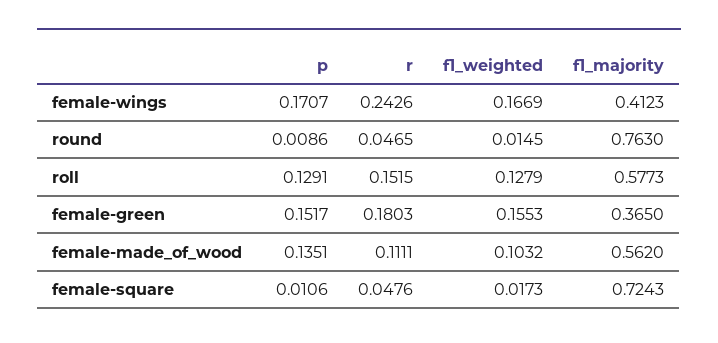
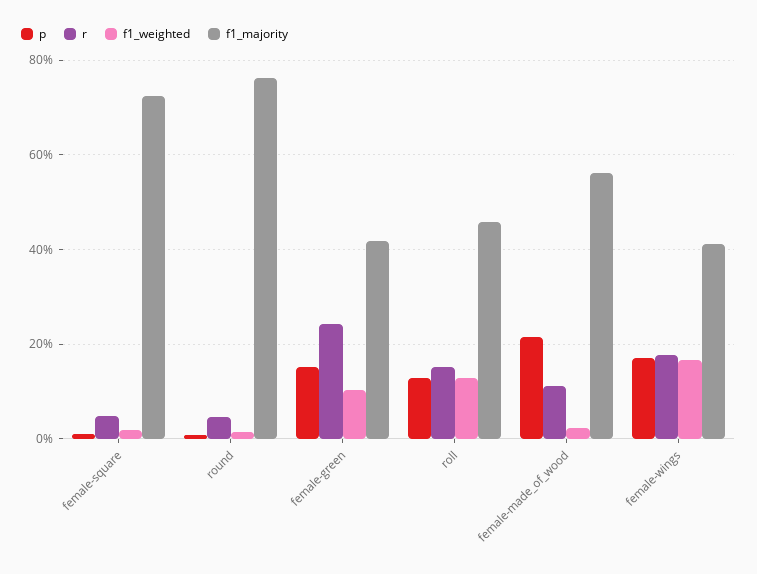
  {
    "p": {
      "female-wings": 0.1707,
      "round": 0.0086,
      "roll": 0.1291,
      "female-green": 0.1517,
-     "female-made_of_wood": 0.1351,
+     "female-made_of_wood": 0.22,
      "female-square": 0.0106
    },
    "r": {
-     "female-wings": 0.2426,
+     "female-wings": 0.18,
      "round": 0.0465,
      "roll": 0.1515,
-     "female-green": 0.1803,
+     "female-green": 0.24,
      "female-made_of_wood": 0.1111,
      "female-square": 0.0476
    },
    "f1_weighted": {
      "female-wings": 0.1669,
      "round": 0.0145,
      "roll": 0.1279,
-     "female-green": 0.1553,
+     "female-green": 0.1,
-     "female-made_of_wood": 0.1032,
+     "female-made_of_wood": 0.02,
      "female-square": 0.0173
    },
    "f1_majority": {
      "female-wings": 0.4123,
      "round": 0.763,
-     "roll": 0.5773,
+     "roll": 0.46,
-     "female-green": 0.365,
+     "female-green": 0.42,
      "female-made_of_wood": 0.562,
      "female-square": 0.7243
    }
  }

